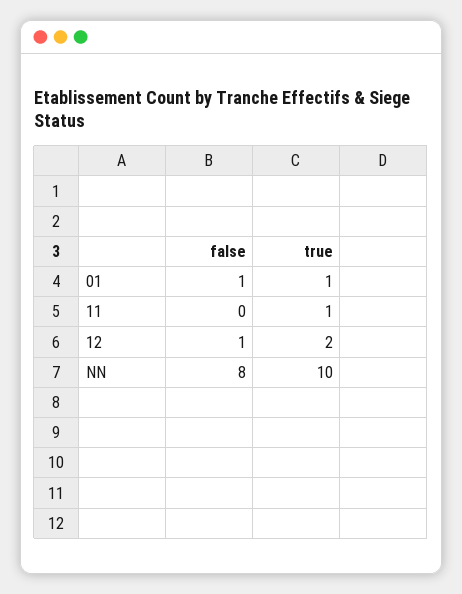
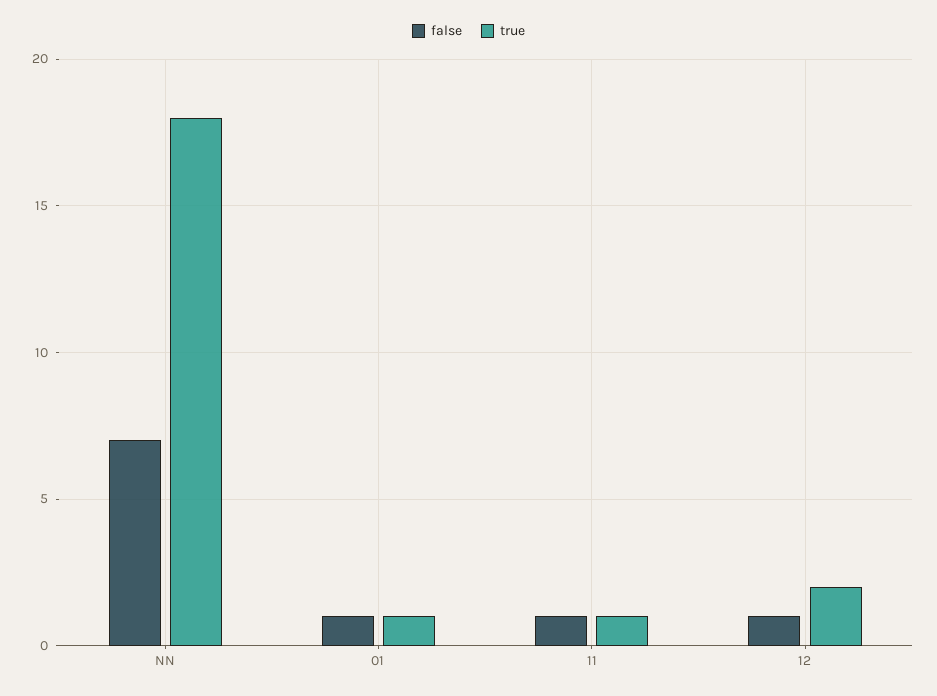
  {
    "false": {
      "01": 1,
-     "11": 0,
+     "11": 1,
      "12": 1,
-     "NN": 8
+     "NN": 7
    },
    "true": {
      "01": 1,
      "11": 1,
      "12": 2,
-     "NN": 10
+     "NN": 18
    }
  }

